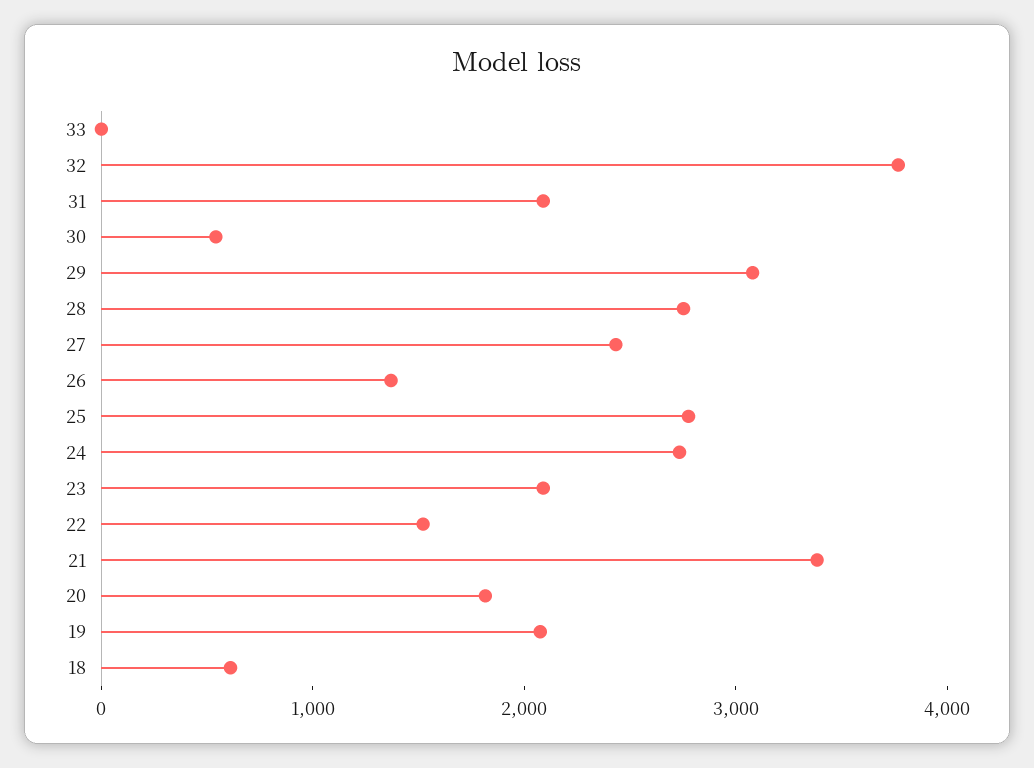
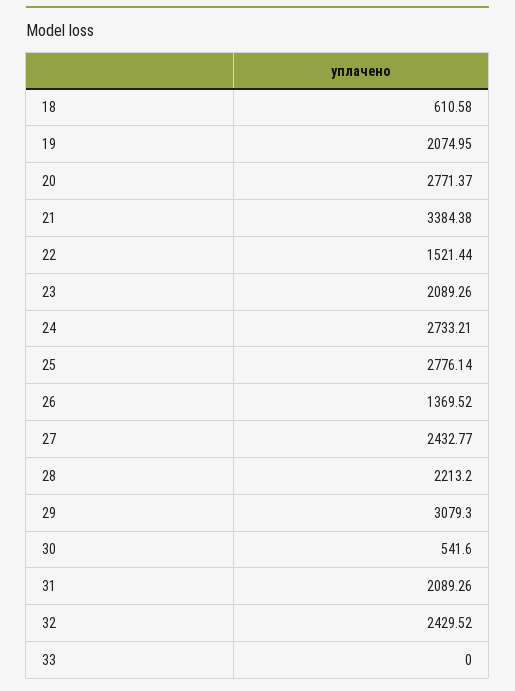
  {
    "33": 0,
-   "32": 3800,
+   "32": 2429.52,
    "31": 2089.26,
    "30": 541.6,
    "29": 3079.3,
-   "28": 2800,
+   "28": 2213.2,
    "27": 2432.77,
    "26": 1369.52,
    "25": 2776.14,
    "24": 2733.21,
    "23": 2089.26,
    "22": 1521.44,
    "21": 3384.38,
-   "20": 1800,
+   "20": 2771.37,
    "19": 2074.95,
    "18": 610.58
  }

